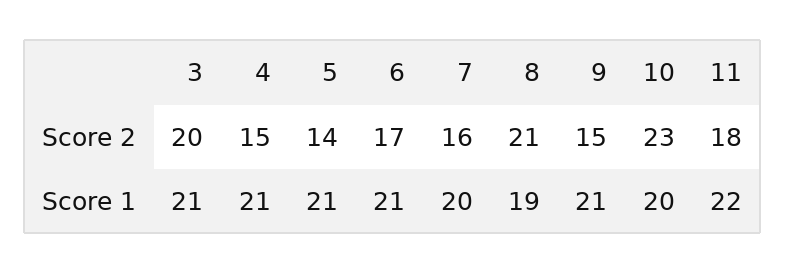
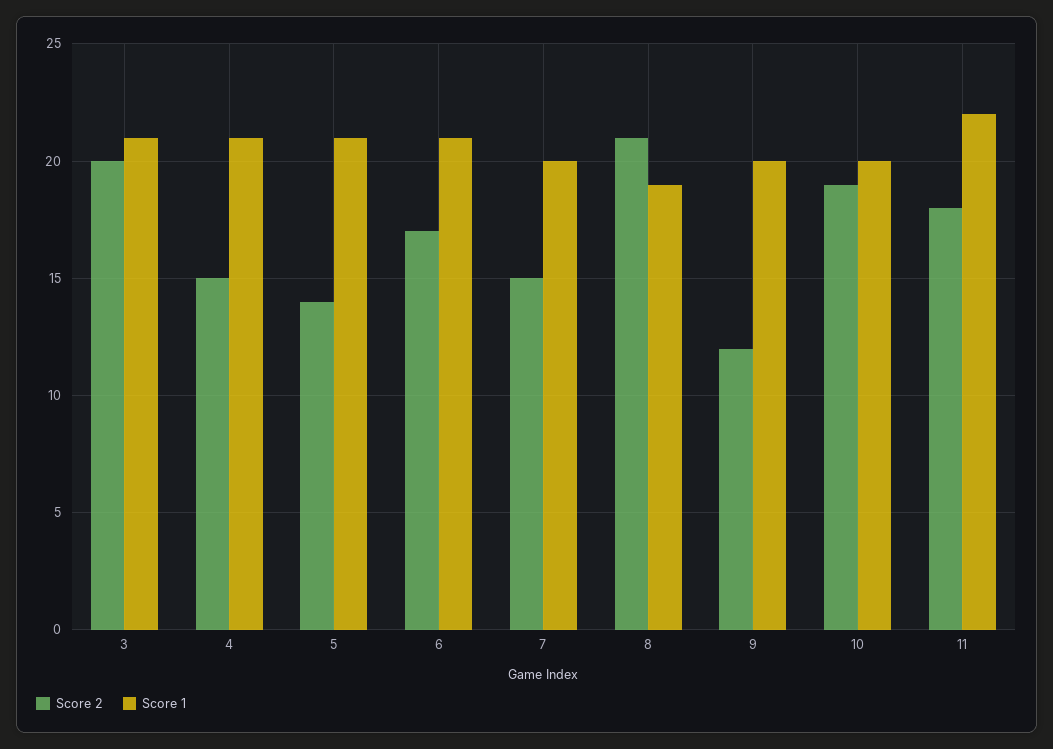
  {
    "Score 2": {
      "3": 20,
      "4": 15,
      "5": 14,
      "6": 17,
-     "7": 16,
+     "7": 15,
      "8": 21,
-     "9": 15,
+     "9": 12,
-     "10": 23,
+     "10": 19,
      "11": 18
    },
    "Score 1": {
      "3": 21,
      "4": 21,
      "5": 21,
      "6": 21,
      "7": 20,
      "8": 19,
-     "9": 21,
+     "9": 20,
      "10": 20,
      "11": 22
    }
  }

